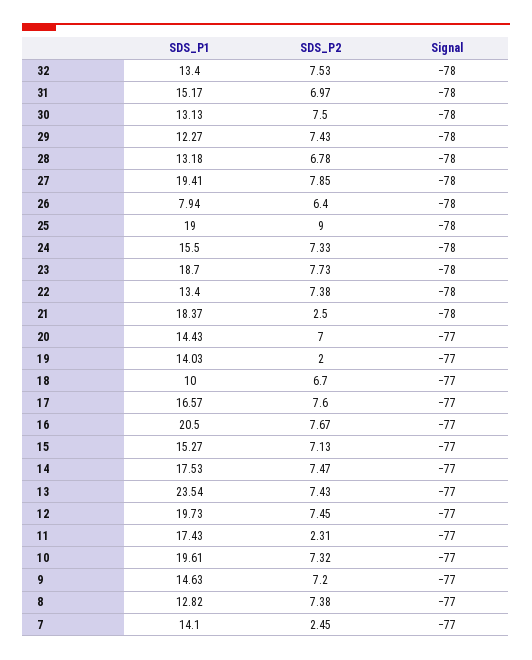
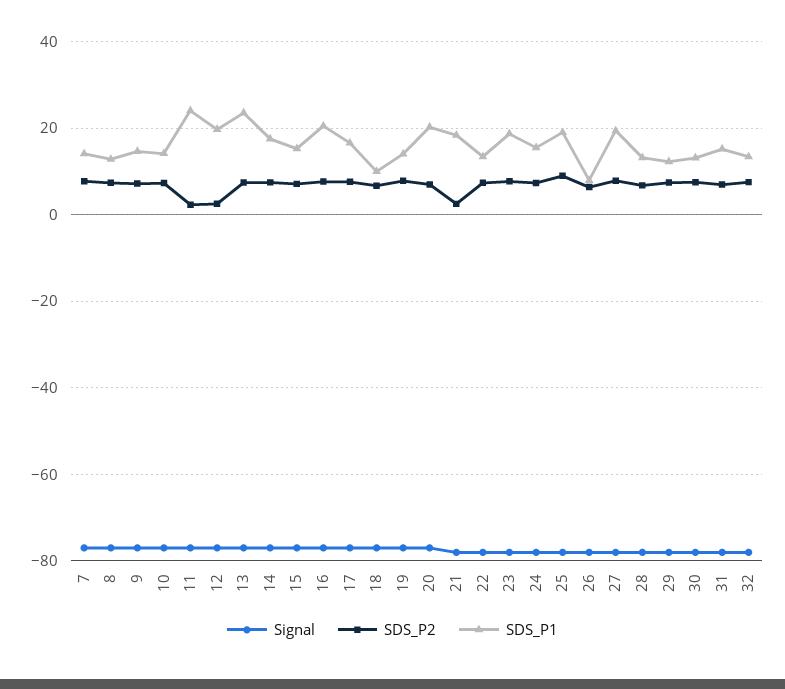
  {
    "SDS_P1": {
      "32": 13.4,
      "31": 15.17,
      "30": 13.13,
      "29": 12.27,
      "28": 13.18,
      "27": 19.41,
      "26": 7.94,
      "25": 19,
      "24": 15.5,
      "23": 18.7,
      "22": 13.4,
      "21": 18.37,
-     "20": 14.43,
+     "20": 20,
      "19": 14.03,
      "18": 10,
      "17": 16.57,
      "16": 20.5,
      "15": 15.27,
      "14": 17.53,
      "13": 23.54,
      "12": 19.73,
-     "11": 17.43,
+     "11": 24,
-     "10": 19.61,
+     "10": 14,
      "9": 14.63,
      "8": 12.82,
      "7": 14.1
    },
    "SDS_P2": {
      "32": 7.53,
      "31": 6.97,
      "30": 7.5,
      "29": 7.43,
      "28": 6.78,
      "27": 7.85,
      "26": 6.4,
      "25": 9,
      "24": 7.33,
      "23": 7.73,
      "22": 7.38,
      "21": 2.5,
      "20": 7,
-     "19": 2,
+     "19": 8,
      "18": 6.7,
      "17": 7.6,
      "16": 7.67,
      "15": 7.13,
      "14": 7.47,
      "13": 7.43,
-     "12": 7.45,
+     "12": 2,
      "11": 2.31,
      "10": 7.32,
      "9": 7.2,
      "8": 7.38,
-     "7": 2.45
+     "7": 8
    },
    "Signal": {
      "32": -78,
      "31": -78,
      "30": -78,
      "29": -78,
      "28": -78,
      "27": -78,
      "26": -78,
      "25": -78,
      "24": -78,
      "23": -78,
      "22": -78,
      "21": -78,
      "20": -77,
      "19": -77,
      "18": -77,
      "17": -77,
      "16": -77,
      "15": -77,
      "14": -77,
      "13": -77,
      "12": -77,
      "11": -77,
      "10": -77,
      "9": -77,
      "8": -77,
      "7": -77
    }
  }

